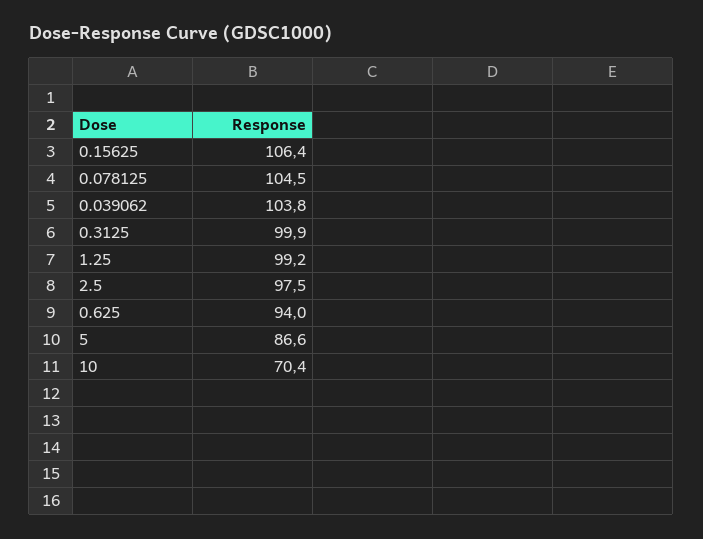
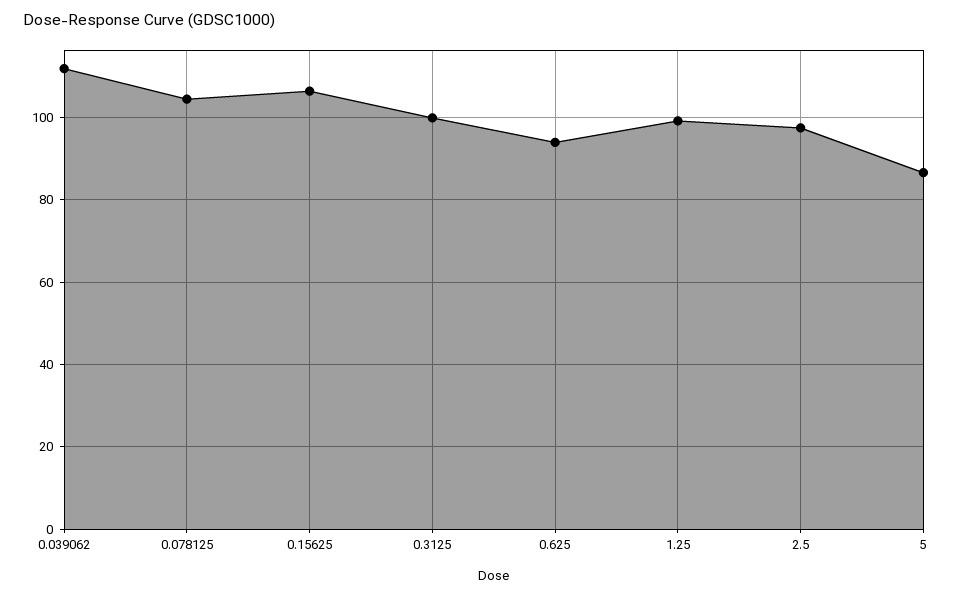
  {
    "0.15625": 106.4,
    "0.078125": 104.5,
-   "0.039062": 103.8,
+   "0.039062": 112,
    "0.3125": 99.9,
    "1.25": 99.2,
    "2.5": 97.5,
    "0.625": 94,
-   "5": 86.6,
+   "5": 86.6
-   "10": 70.4
  }

